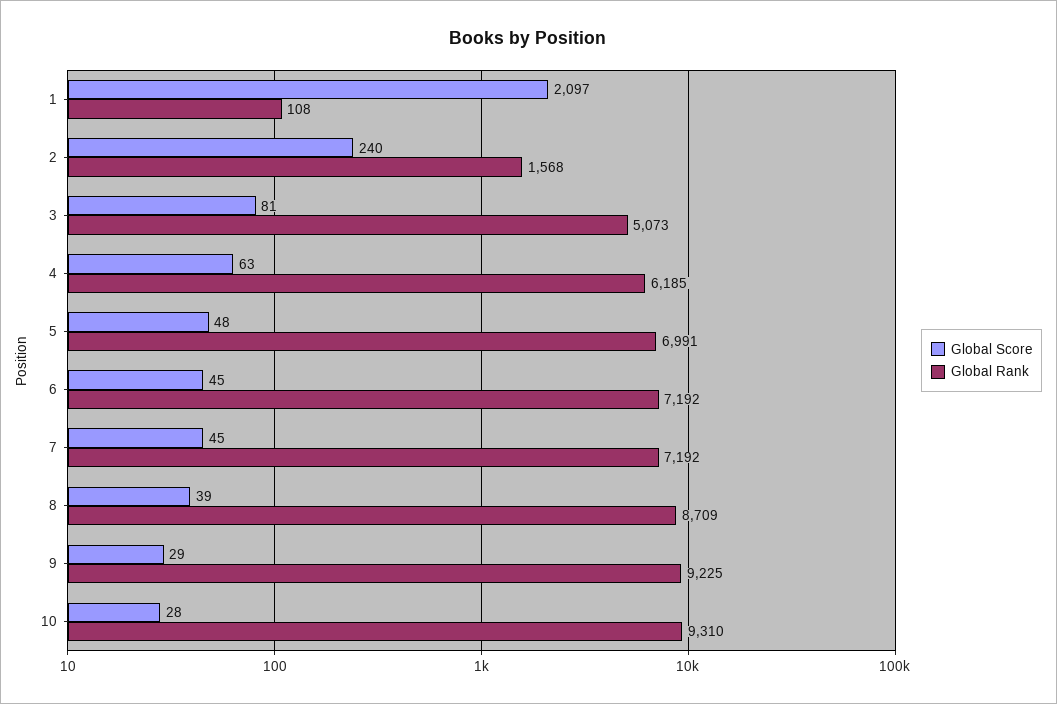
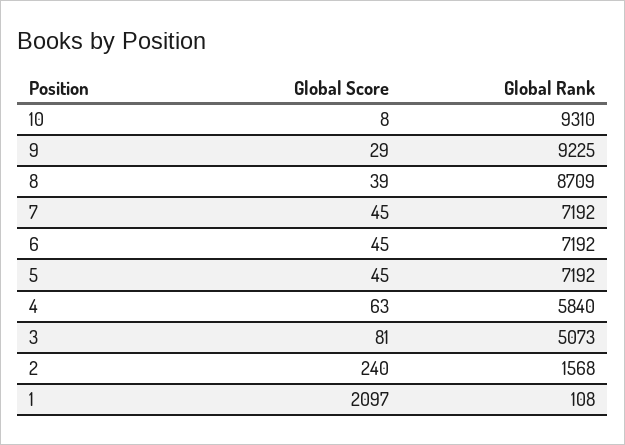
  {
    "Global Score": {
      "1": 2097,
      "2": 240,
      "3": 81,
      "4": 63,
-     "5": 48,
+     "5": 45,
      "6": 45,
      "7": 45,
      "8": 39,
      "9": 29,
-     "10": 28
+     "10": 8
    },
    "Global Rank": {
      "1": 108,
      "2": 1568,
      "3": 5073,
-     "4": 6185,
+     "4": 5840,
-     "5": 6991,
+     "5": 7192,
      "6": 7192,
      "7": 7192,
      "8": 8709,
      "9": 9225,
      "10": 9310
    }
  }

